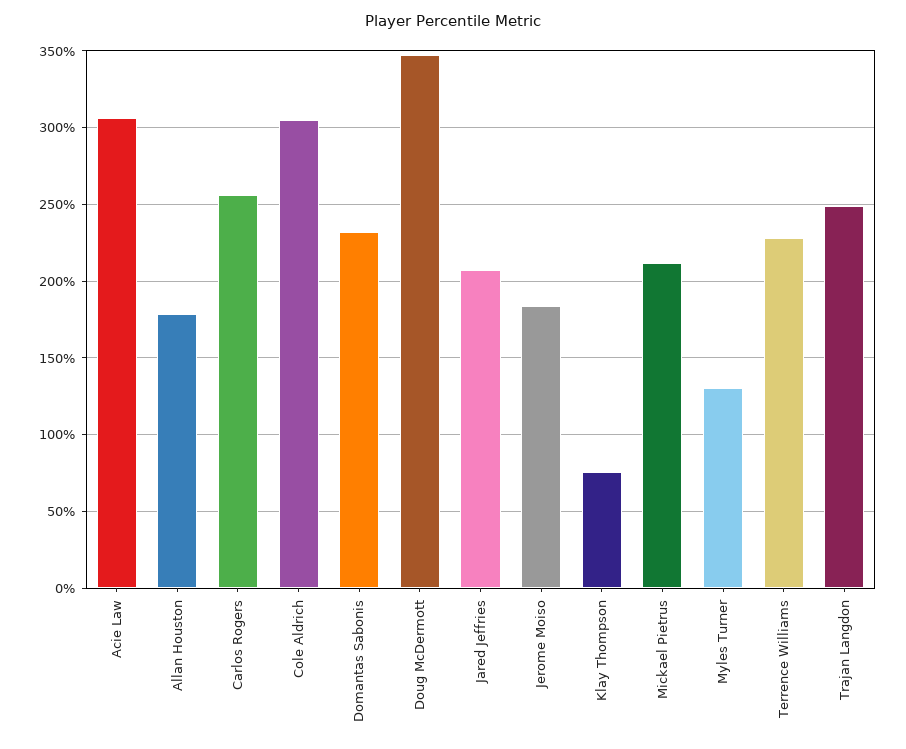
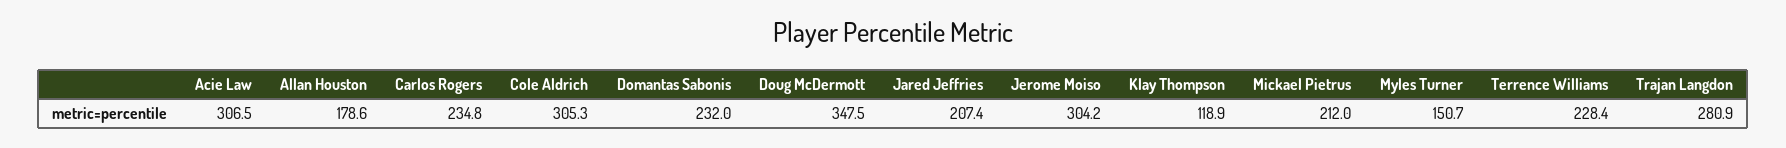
  {
    "Acie Law": 306.5,
    "Allan Houston": 178.6,
-   "Carlos Rogers": 255,
+   "Carlos Rogers": 234.8,
    "Cole Aldrich": 305.3,
    "Domantas Sabonis": 232,
    "Doug McDermott": 347.5,
    "Jared Jeffries": 207.4,
-   "Jerome Moiso": 185,
+   "Jerome Moiso": 304.2,
-   "Klay Thompson": 75,
+   "Klay Thompson": 118.9,
    "Mickael Pietrus": 212,
-   "Myles Turner": 130,
+   "Myles Turner": 150.7,
    "Terrence Williams": 228.4,
-   "Trajan Langdon": 250
+   "Trajan Langdon": 280.9
  }

